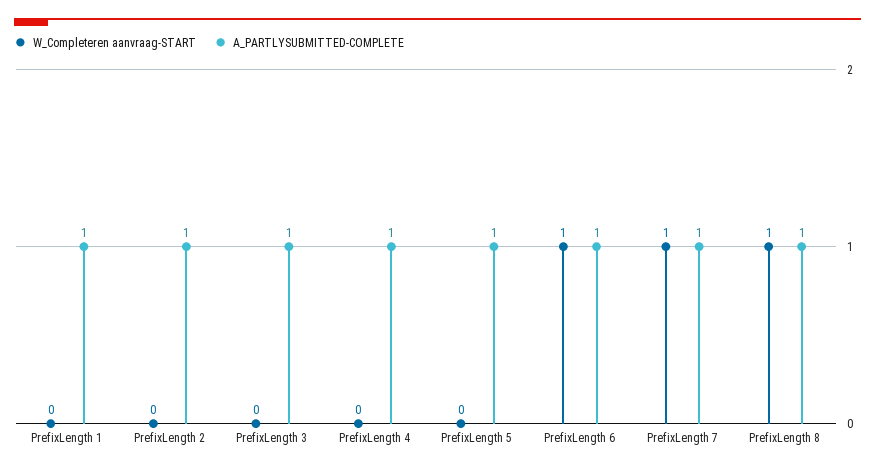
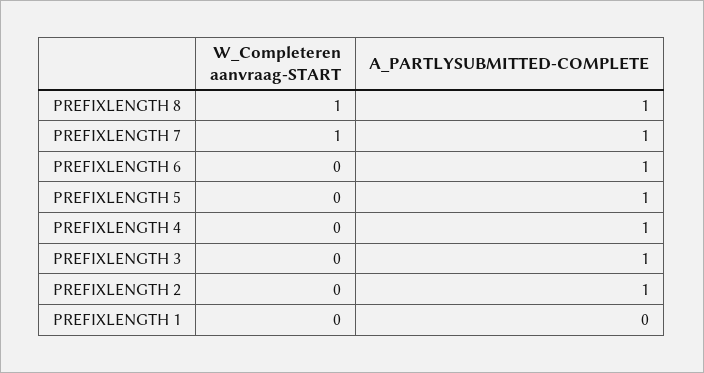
  {
    "W_Completeren aanvraag-START": {
      "PrefixLength 1": 0,
      "PrefixLength 2": 0,
      "PrefixLength 3": 0,
      "PrefixLength 4": 0,
      "PrefixLength 5": 0,
-     "PrefixLength 6": 1,
+     "PrefixLength 6": 0,
      "PrefixLength 7": 1,
      "PrefixLength 8": 1
    },
    "A_PARTLYSUBMITTED-COMPLETE": {
-     "PrefixLength 1": 1,
+     "PrefixLength 1": 0,
      "PrefixLength 2": 1,
      "PrefixLength 3": 1,
      "PrefixLength 4": 1,
      "PrefixLength 5": 1,
      "PrefixLength 6": 1,
      "PrefixLength 7": 1,
      "PrefixLength 8": 1
    }
  }

